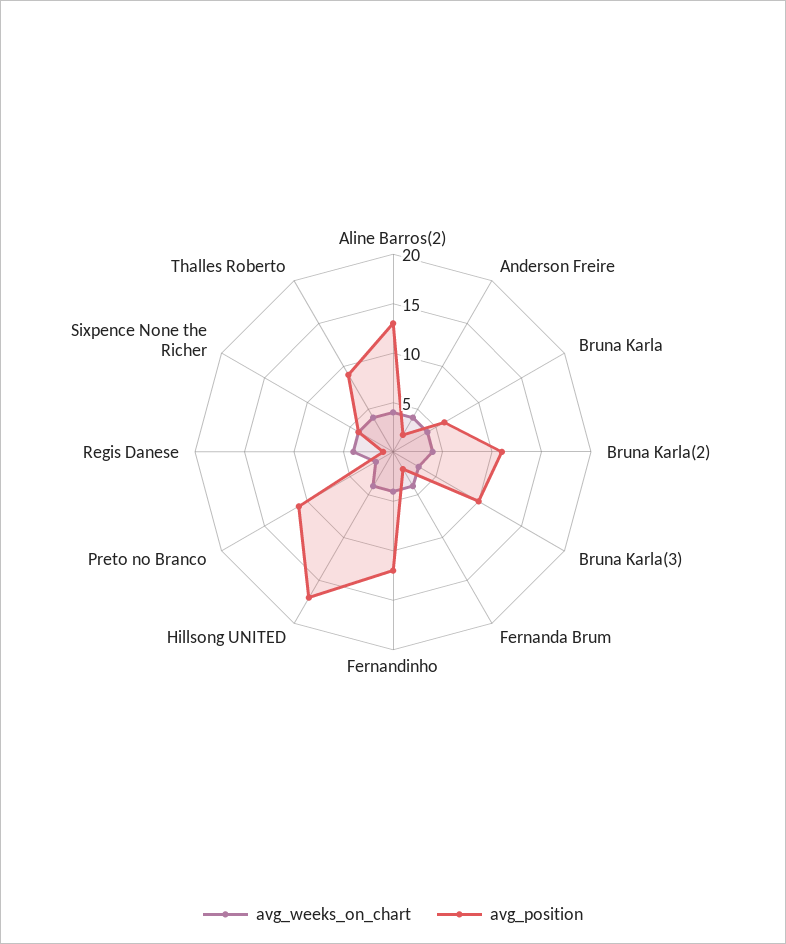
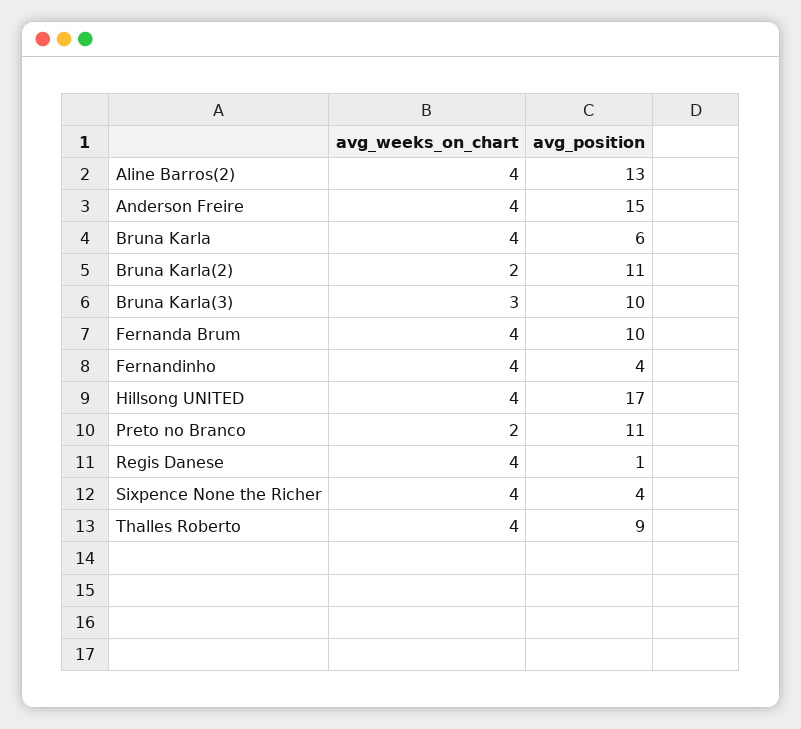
  {
    "avg_weeks_on_chart": {
      "Aline Barros(2)": 4,
      "Anderson Freire": 4,
      "Bruna Karla": 4,
-     "Bruna Karla(2)": 4,
+     "Bruna Karla(2)": 2,
      "Bruna Karla(3)": 3,
      "Fernanda Brum": 4,
      "Fernandinho": 4,
      "Hillsong UNITED": 4,
      "Preto no Branco": 2,
      "Regis Danese": 4,
      "Sixpence None the Richer": 4,
      "Thalles Roberto": 4
    },
    "avg_position": {
      "Aline Barros(2)": 13,
-     "Anderson Freire": 2,
+     "Anderson Freire": 15,
      "Bruna Karla": 6,
      "Bruna Karla(2)": 11,
      "Bruna Karla(3)": 10,
-     "Fernanda Brum": 2,
+     "Fernanda Brum": 10,
-     "Fernandinho": 12,
+     "Fernandinho": 4,
      "Hillsong UNITED": 17,
      "Preto no Branco": 11,
      "Regis Danese": 1,
      "Sixpence None the Richer": 4,
      "Thalles Roberto": 9
    }
  }

